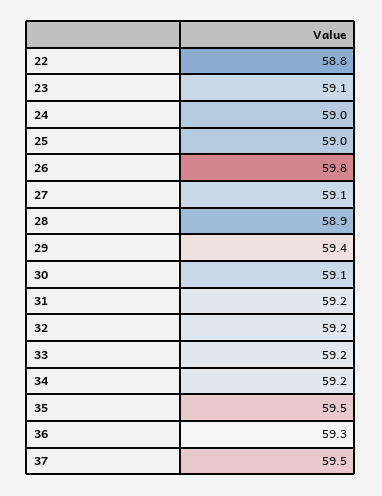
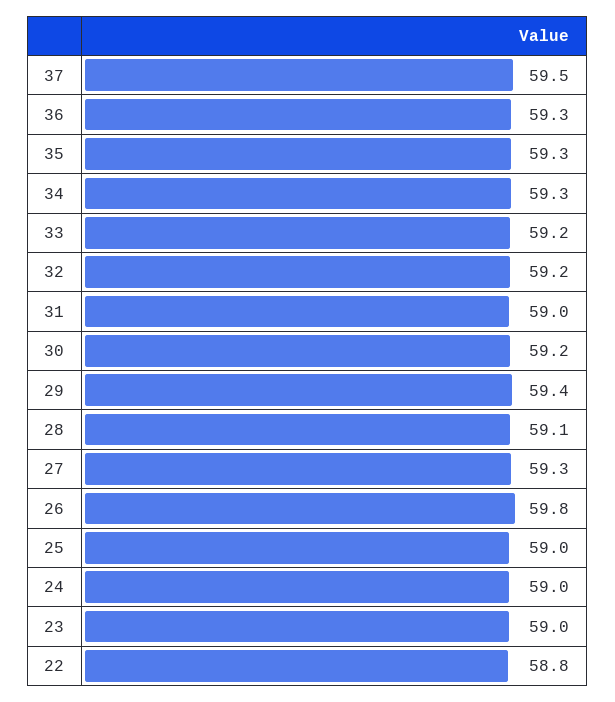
  {
    "22": 58.8,
-   "23": 59.1,
+   "23": 59,
    "24": 59,
    "25": 59,
    "26": 59.8,
-   "27": 59.1,
+   "27": 59.3,
-   "28": 58.9,
+   "28": 59.1,
    "29": 59.4,
-   "30": 59.1,
+   "30": 59.2,
-   "31": 59.2,
+   "31": 59,
    "32": 59.2,
    "33": 59.2,
-   "34": 59.2,
+   "34": 59.3,
-   "35": 59.5,
+   "35": 59.3,
    "36": 59.3,
    "37": 59.5
  }

